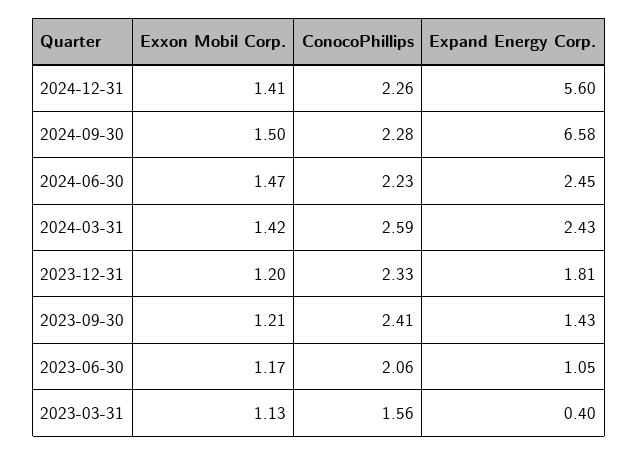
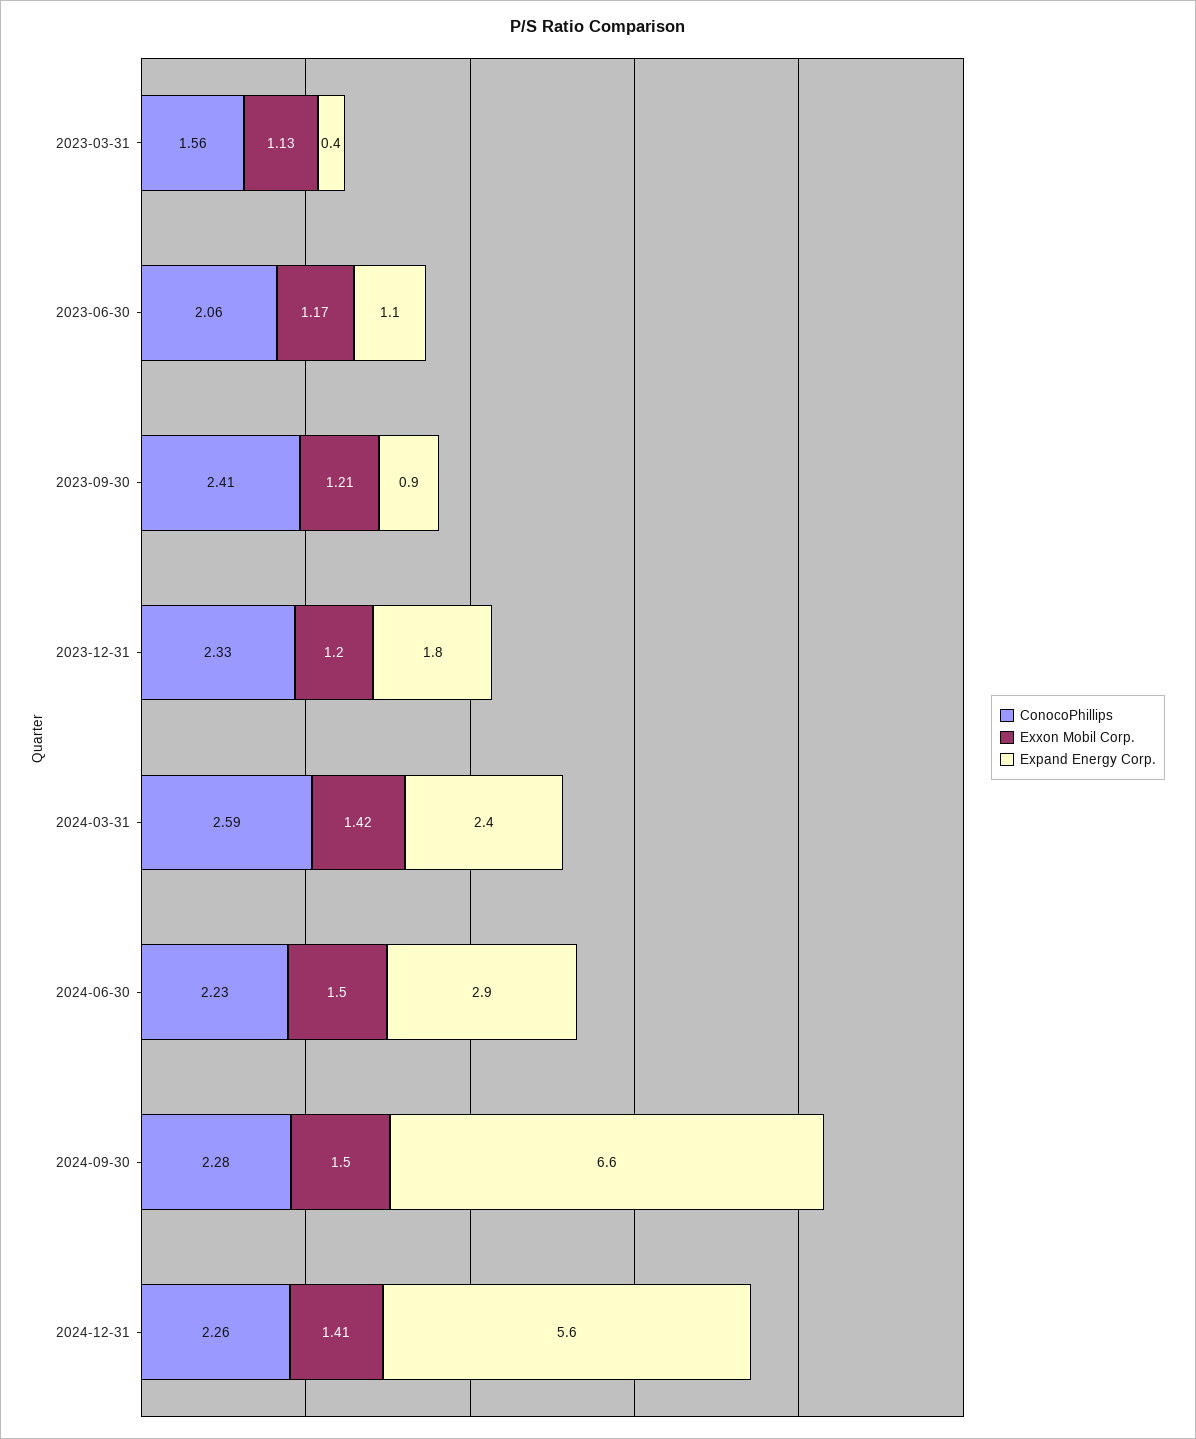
  {
    "Exxon Mobil Corp.": {
      "2024-12-31": 1.41,
      "2024-09-30": 1.5,
-     "2024-06-30": 1.47,
+     "2024-06-30": 1.5,
      "2024-03-31": 1.42,
      "2023-12-31": 1.2,
      "2023-09-30": 1.21,
      "2023-06-30": 1.17,
      "2023-03-31": 1.13
    },
    "ConocoPhillips": {
      "2024-12-31": 2.26,
      "2024-09-30": 2.28,
      "2024-06-30": 2.23,
      "2024-03-31": 2.59,
      "2023-12-31": 2.33,
      "2023-09-30": 2.41,
      "2023-06-30": 2.06,
      "2023-03-31": 1.56
    },
    "Expand Energy Corp.": {
      "2024-12-31": 5.6,
      "2024-09-30": 6.58,
-     "2024-06-30": 2.45,
+     "2024-06-30": 2.9,
      "2024-03-31": 2.43,
      "2023-12-31": 1.81,
-     "2023-09-30": 1.43,
+     "2023-09-30": 0.9,
      "2023-06-30": 1.05,
      "2023-03-31": 0.4
    }
  }

